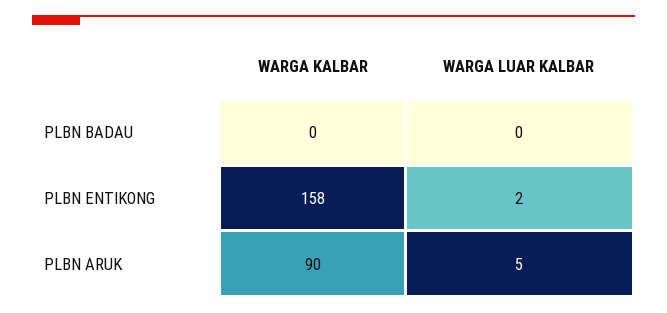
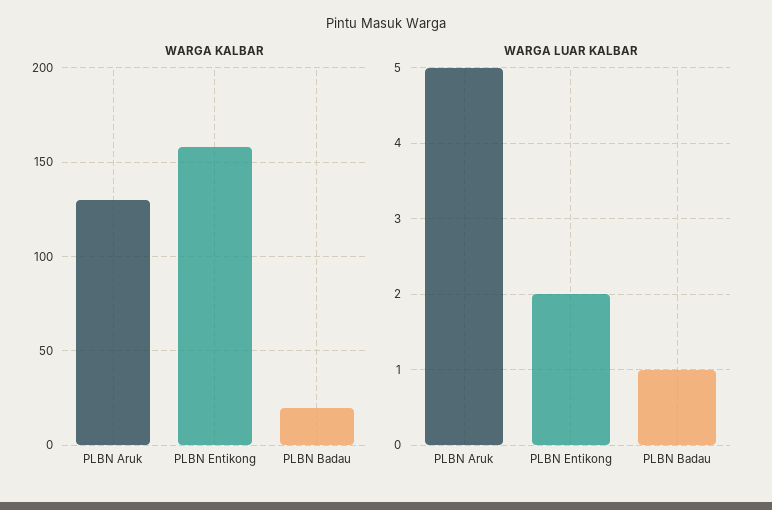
  {
    "WARGA KALBAR": {
-     "PLBN BADAU": 0,
+     "PLBN BADAU": 20,
      "PLBN ENTIKONG": 158,
-     "PLBN ARUK": 90
+     "PLBN ARUK": 130
    },
    "WARGA LUAR KALBAR": {
-     "PLBN BADAU": 0,
+     "PLBN BADAU": 1,
      "PLBN ENTIKONG": 2,
      "PLBN ARUK": 5
    }
  }

